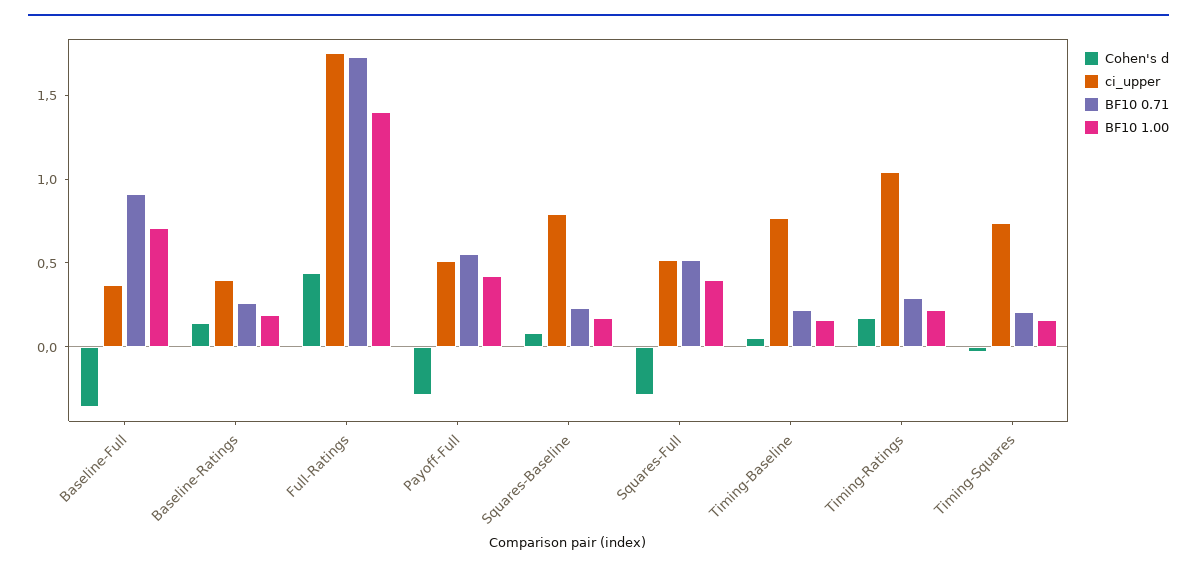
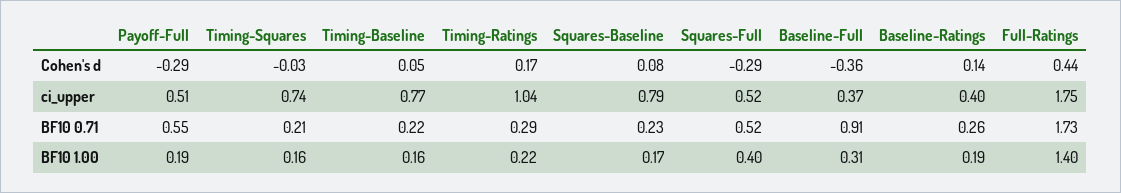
  {
    "Cohen's d": {
      "Baseline-Full": -0.36,
      "Baseline-Ratings": 0.14,
      "Full-Ratings": 0.44,
      "Payoff-Full": -0.29,
      "Squares-Baseline": 0.08,
      "Squares-Full": -0.29,
      "Timing-Baseline": 0.05,
      "Timing-Ratings": 0.17,
      "Timing-Squares": -0.03
    },
    "ci_upper": {
      "Baseline-Full": 0.37,
      "Baseline-Ratings": 0.4,
      "Full-Ratings": 1.75,
      "Payoff-Full": 0.51,
      "Squares-Baseline": 0.79,
      "Squares-Full": 0.52,
      "Timing-Baseline": 0.77,
      "Timing-Ratings": 1.04,
      "Timing-Squares": 0.74
    },
    "BF10 0.71": {
      "Baseline-Full": 0.91,
      "Baseline-Ratings": 0.26,
      "Full-Ratings": 1.73,
      "Payoff-Full": 0.55,
      "Squares-Baseline": 0.23,
      "Squares-Full": 0.52,
      "Timing-Baseline": 0.22,
      "Timing-Ratings": 0.29,
      "Timing-Squares": 0.21
    },
    "BF10 1.00": {
-     "Baseline-Full": 0.7,
+     "Baseline-Full": 0.31,
      "Baseline-Ratings": 0.19,
      "Full-Ratings": 1.4,
-     "Payoff-Full": 0.4,
+     "Payoff-Full": 0.19,
      "Squares-Baseline": 0.17,
      "Squares-Full": 0.4,
      "Timing-Baseline": 0.16,
      "Timing-Ratings": 0.22,
      "Timing-Squares": 0.16
    }
  }

